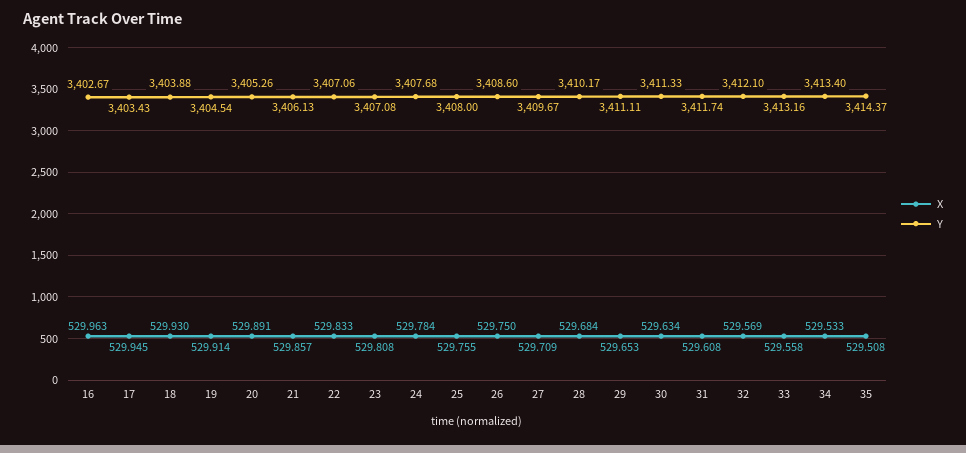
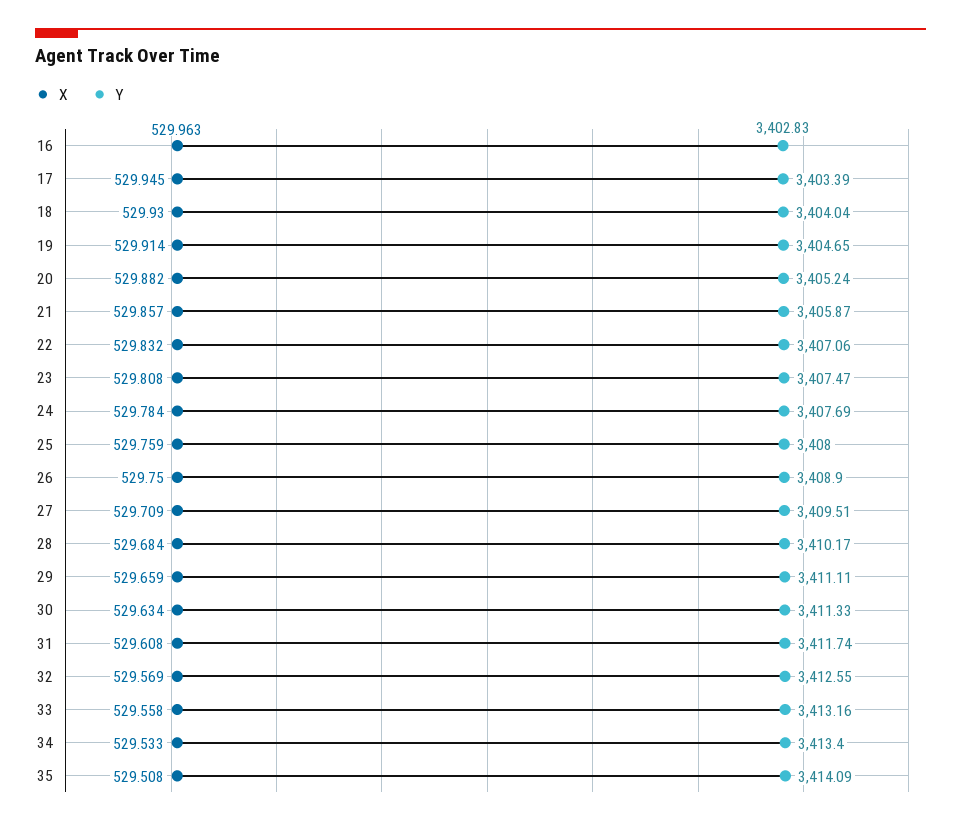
  {
    "X": {
      "16": 529.963,
      "17": 529.945,
      "18": 529.93,
      "19": 529.914,
-     "20": 529.891,
+     "20": 529.882,
      "21": 529.857,
-     "22": 529.833,
+     "22": 529.832,
      "23": 529.808,
      "24": 529.784,
-     "25": 529.755,
+     "25": 529.759,
      "26": 529.75,
      "27": 529.709,
      "28": 529.684,
-     "29": 529.653,
+     "29": 529.659,
      "30": 529.634,
      "31": 529.608,
      "32": 529.569,
      "33": 529.558,
      "34": 529.533,
      "35": 529.508
    },
    "Y": {
-     "16": 3402.67,
+     "16": 3402.83,
-     "17": 3403.43,
+     "17": 3403.39,
-     "18": 3403.88,
+     "18": 3404.04,
-     "19": 3404.54,
+     "19": 3404.65,
-     "20": 3405.26,
+     "20": 3405.24,
-     "21": 3406.13,
+     "21": 3405.87,
      "22": 3407.06,
-     "23": 3407.08,
+     "23": 3407.47,
-     "24": 3407.68,
+     "24": 3407.69,
      "25": 3408,
-     "26": 3408.6,
+     "26": 3408.9,
-     "27": 3409.67,
+     "27": 3409.51,
      "28": 3410.17,
      "29": 3411.11,
      "30": 3411.33,
      "31": 3411.74,
-     "32": 3412.1,
+     "32": 3412.55,
      "33": 3413.16,
      "34": 3413.4,
-     "35": 3414.37
+     "35": 3414.09
    }
  }

